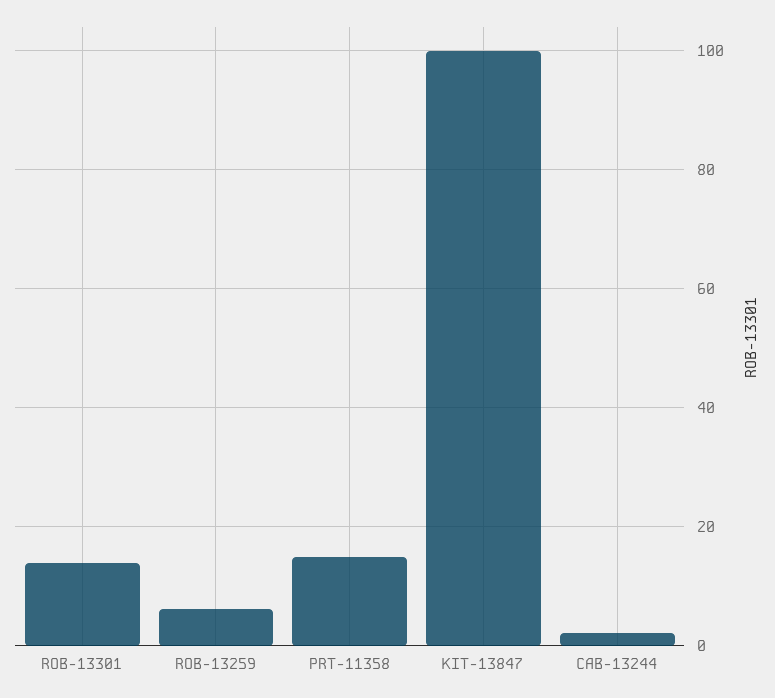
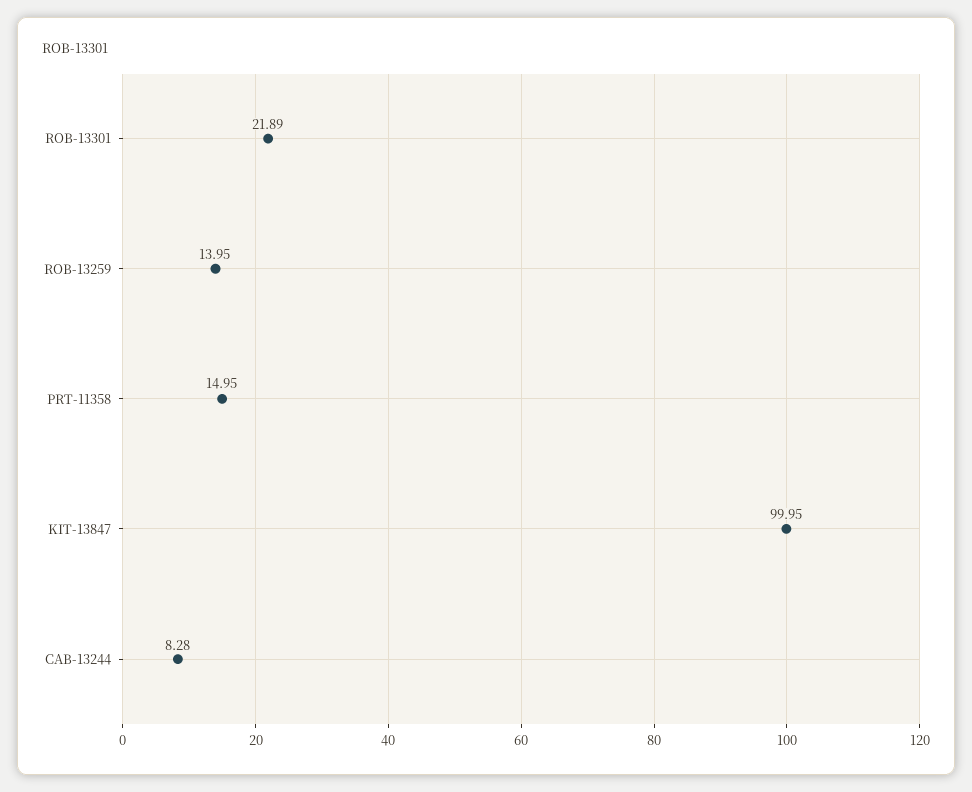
  {
-   "ROB-13301": 14,
+   "ROB-13301": 21.89,
-   "ROB-13259": 6,
+   "ROB-13259": 13.95,
    "PRT-11358": 14.95,
    "KIT-13847": 99.95,
-   "CAB-13244": 2
+   "CAB-13244": 8.28
  }

